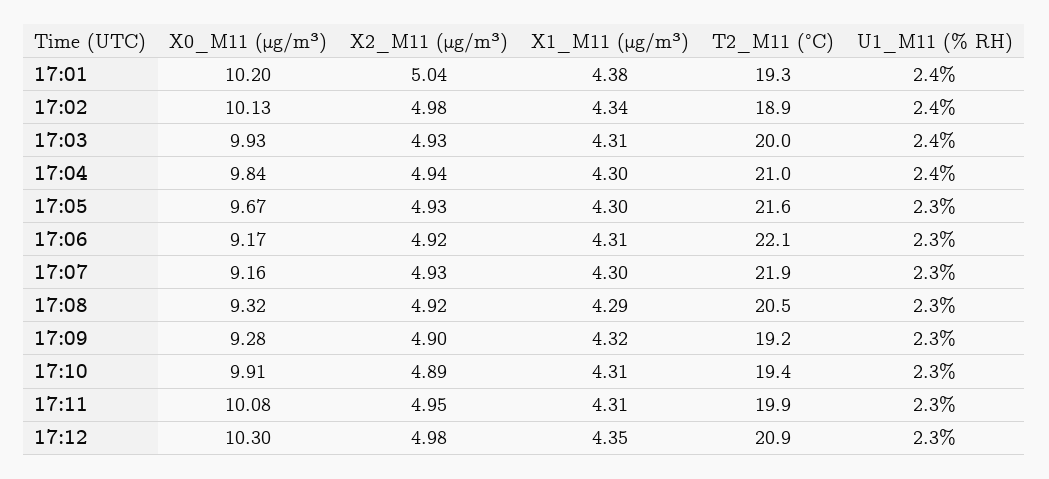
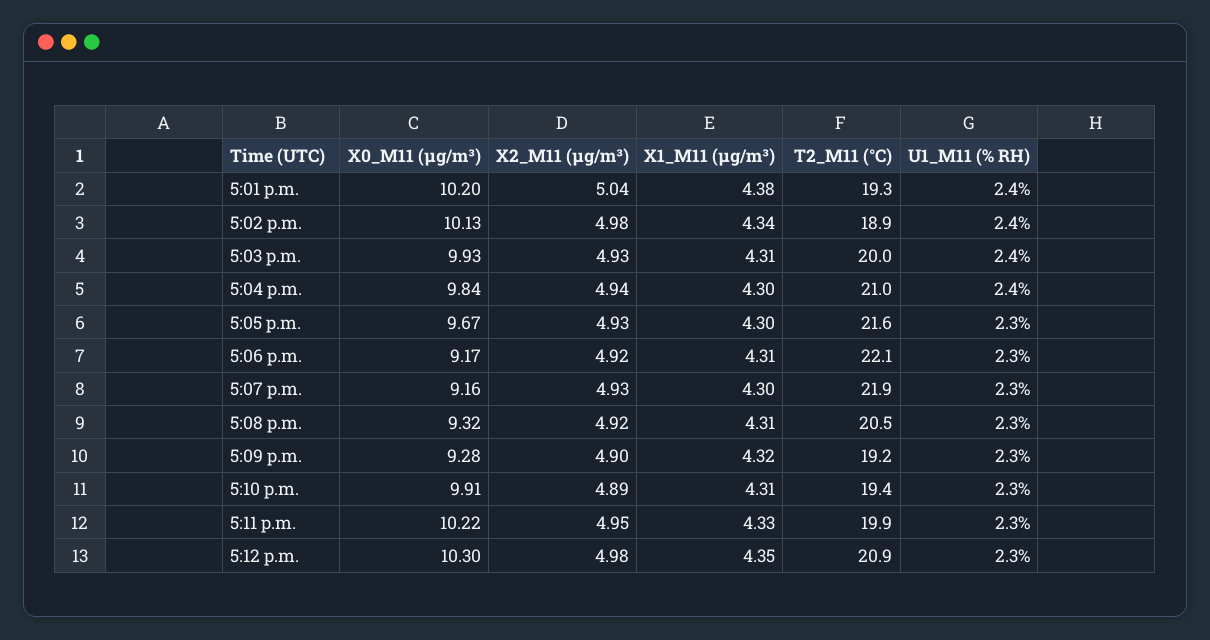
  {
    "X0_M11 (μg/m³)": {
      "17:01": 10.2,
      "17:02": 10.13,
      "17:03": 9.93,
      "17:04": 9.84,
      "17:05": 9.67,
      "17:06": 9.17,
      "17:07": 9.16,
      "17:08": 9.32,
      "17:09": 9.28,
      "17:10": 9.91,
-     "17:11": 10.08,
+     "17:11": 10.22,
      "17:12": 10.3
    },
    "X2_M11 (μg/m³)": {
      "17:01": 5.04,
      "17:02": 4.98,
      "17:03": 4.93,
      "17:04": 4.94,
      "17:05": 4.93,
      "17:06": 4.92,
      "17:07": 4.93,
      "17:08": 4.92,
      "17:09": 4.9,
      "17:10": 4.89,
      "17:11": 4.95,
      "17:12": 4.98
    },
    "X1_M11 (μg/m³)": {
      "17:01": 4.38,
      "17:02": 4.34,
      "17:03": 4.31,
      "17:04": 4.3,
      "17:05": 4.3,
      "17:06": 4.31,
      "17:07": 4.3,
-     "17:08": 4.29,
+     "17:08": 4.31,
      "17:09": 4.32,
      "17:10": 4.31,
-     "17:11": 4.31,
+     "17:11": 4.33,
      "17:12": 4.35
    },
    "T2_M11 (°C)": {
      "17:01": 19.3,
      "17:02": 18.9,
      "17:03": 20,
      "17:04": 21,
      "17:05": 21.6,
      "17:06": 22.1,
      "17:07": 21.9,
      "17:08": 20.5,
      "17:09": 19.2,
      "17:10": 19.4,
      "17:11": 19.9,
      "17:12": 20.9
    },
    "U1_M11 (% RH)": {
      "17:01": 2.4,
      "17:02": 2.4,
      "17:03": 2.4,
      "17:04": 2.4,
      "17:05": 2.3,
      "17:06": 2.3,
      "17:07": 2.3,
      "17:08": 2.3,
      "17:09": 2.3,
      "17:10": 2.3,
      "17:11": 2.3,
      "17:12": 2.3
    }
  }

